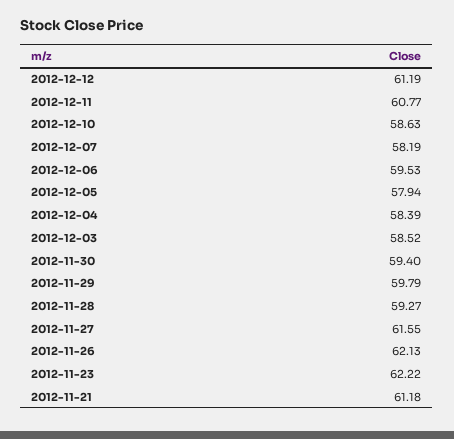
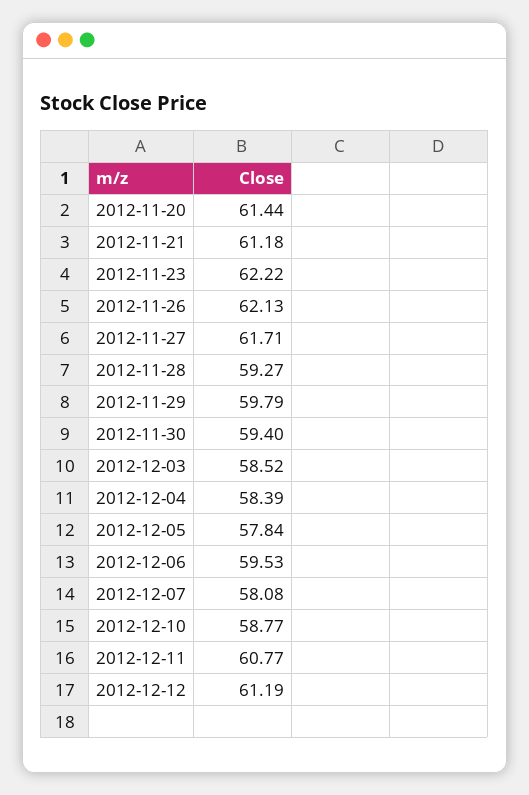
  {
    "2012-12-12": 61.19,
    "2012-12-11": 60.77,
-   "2012-12-10": 58.63,
+   "2012-12-10": 58.77,
-   "2012-12-07": 58.19,
+   "2012-12-07": 58.08,
    "2012-12-06": 59.53,
-   "2012-12-05": 57.94,
+   "2012-12-05": 57.84,
    "2012-12-04": 58.39,
    "2012-12-03": 58.52,
    "2012-11-30": 59.4,
    "2012-11-29": 59.79,
    "2012-11-28": 59.27,
-   "2012-11-27": 61.55,
+   "2012-11-27": 61.71,
    "2012-11-26": 62.13,
    "2012-11-23": 62.22,
-   "2012-11-21": 61.18
+   "2012-11-21": 61.18,
+   "2012-11-20": 61.44
  }

